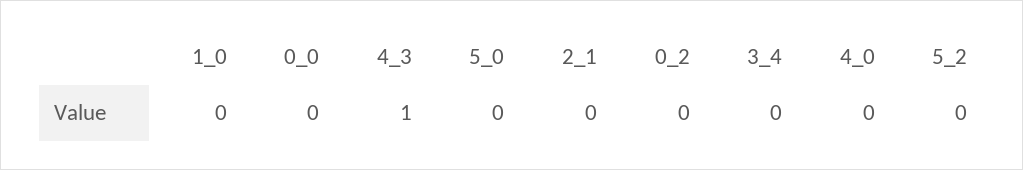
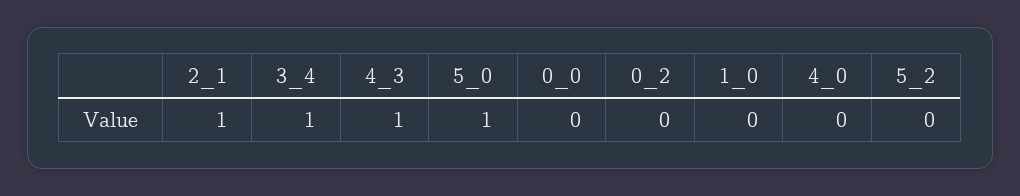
  {
    "1_0": 0,
    "0_0": 0,
    "4_3": 1,
-   "5_0": 0,
+   "5_0": 1,
-   "2_1": 0,
+   "2_1": 1,
    "0_2": 0,
-   "3_4": 0,
+   "3_4": 1,
    "4_0": 0,
    "5_2": 0
  }

